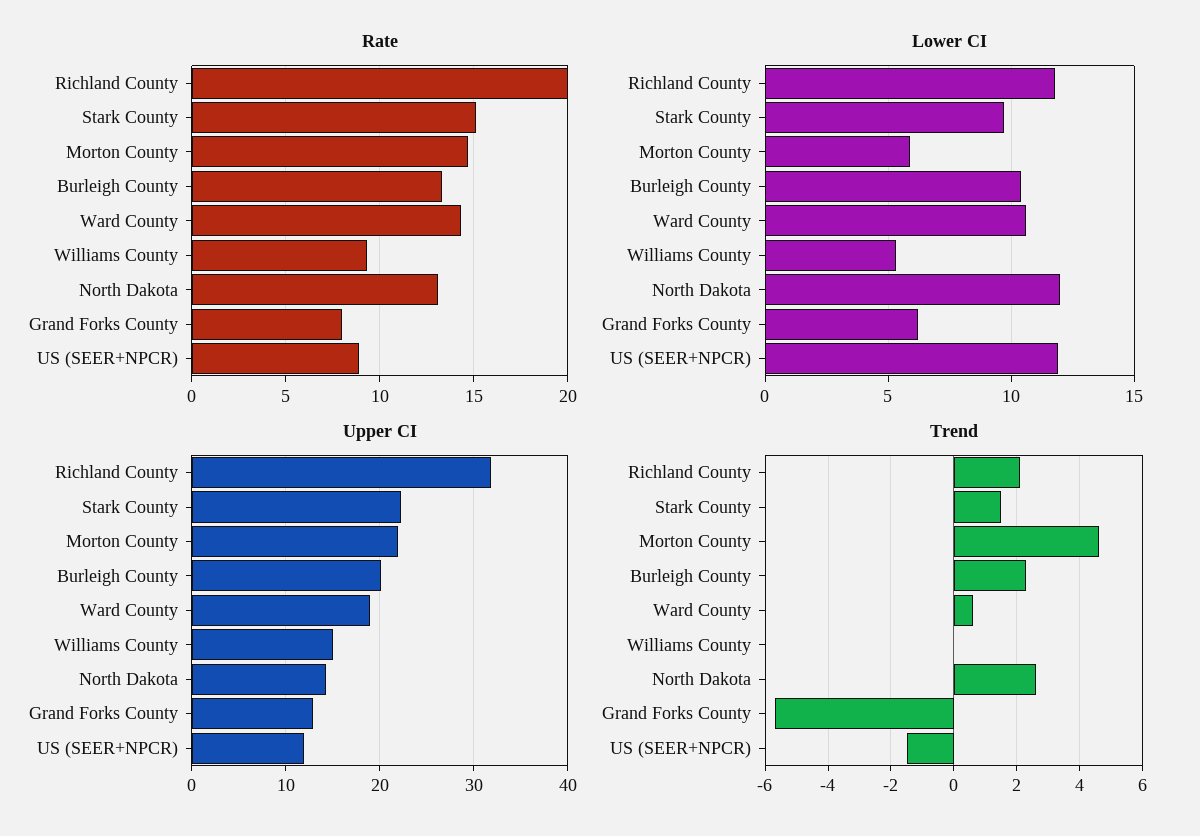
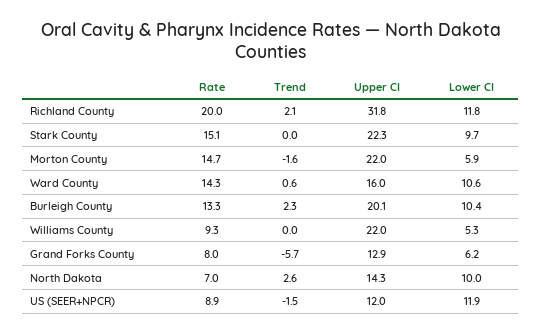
  {
    "Rate": {
      "Richland County": 20,
      "Stark County": 15.1,
      "Morton County": 14.7,
      "Burleigh County": 13.3,
      "Ward County": 14.3,
      "Williams County": 9.3,
-     "North Dakota": 13,
+     "North Dakota": 7,
      "Grand Forks County": 8,
      "US (SEER+NPCR)": 8.9
    },
    "Lower CI": {
      "Richland County": 11.8,
      "Stark County": 9.7,
      "Morton County": 5.9,
      "Burleigh County": 10.4,
      "Ward County": 10.6,
      "Williams County": 5.3,
-     "North Dakota": 12,
+     "North Dakota": 10,
      "Grand Forks County": 6.2,
      "US (SEER+NPCR)": 11.9
    },
    "Upper CI": {
      "Richland County": 31.8,
      "Stark County": 22.3,
      "Morton County": 22,
      "Burleigh County": 20.1,
-     "Ward County": 19,
+     "Ward County": 16,
-     "Williams County": 15,
+     "Williams County": 22,
      "North Dakota": 14.3,
      "Grand Forks County": 12.9,
      "US (SEER+NPCR)": 12
    },
    "Trend": {
      "Richland County": 2.1,
-     "Stark County": 1.5,
+     "Stark County": 0,
-     "Morton County": 4.5,
+     "Morton County": -1.6,
      "Burleigh County": 2.3,
      "Ward County": 0.6,
      "Williams County": 0,
      "North Dakota": 2.6,
      "Grand Forks County": -5.7,
      "US (SEER+NPCR)": -1.5
    }
  }

